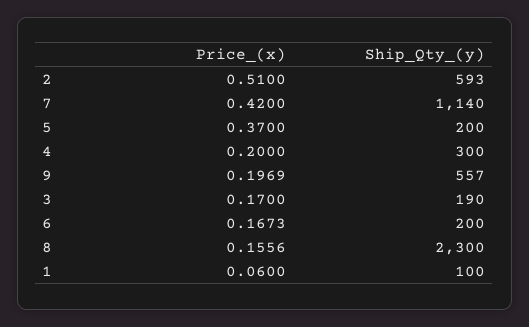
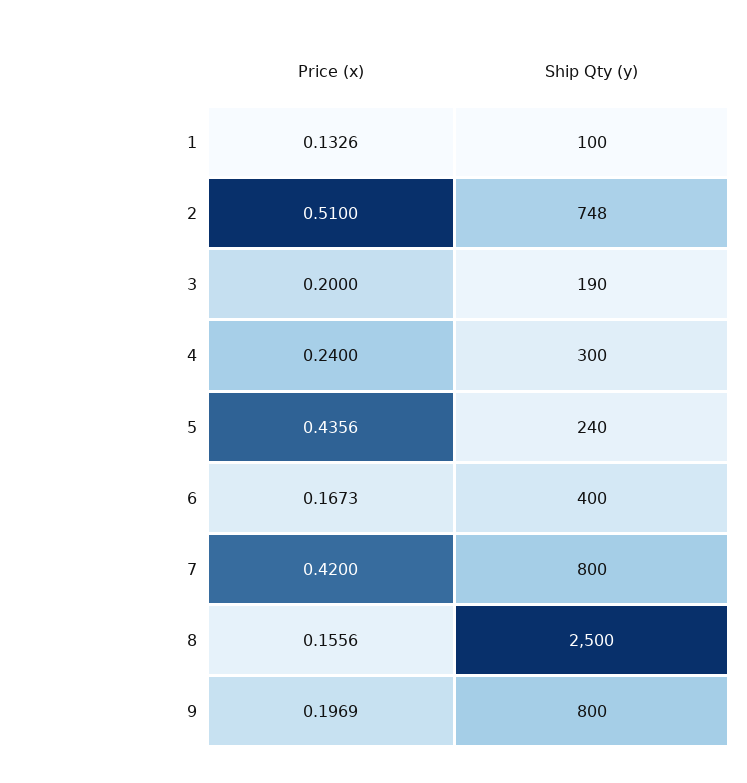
  {
    "Price_(x)": {
      "2": 0.51,
      "7": 0.42,
-     "5": 0.37,
+     "5": 0.4356,
-     "4": 0.2,
+     "4": 0.24,
      "9": 0.1969,
-     "3": 0.17,
+     "3": 0.2,
      "6": 0.1673,
      "8": 0.1556,
-     "1": 0.06
+     "1": 0.1326
    },
    "Ship_Qty_(y)": {
-     "2": 593,
+     "2": 748,
-     "7": 1140,
+     "7": 800,
-     "5": 200,
+     "5": 240,
      "4": 300,
-     "9": 557,
+     "9": 800,
      "3": 190,
-     "6": 200,
+     "6": 400,
-     "8": 2300,
+     "8": 2500,
      "1": 100
    }
  }

